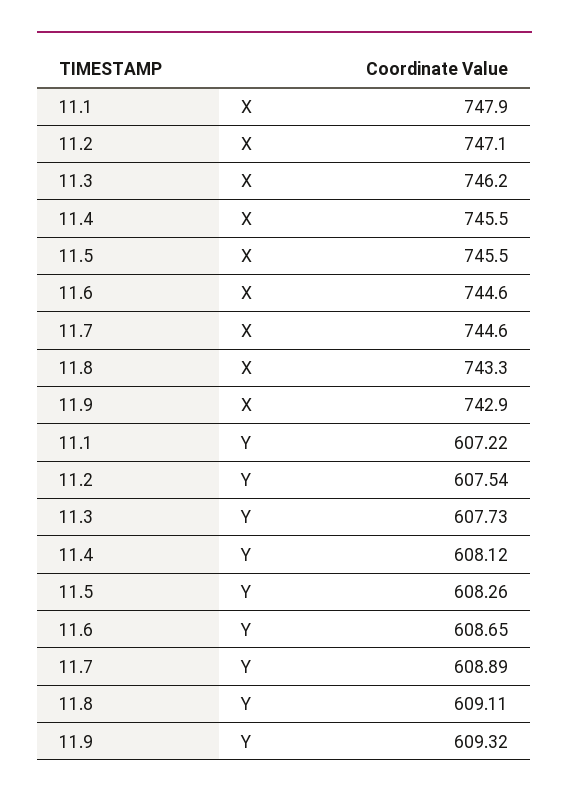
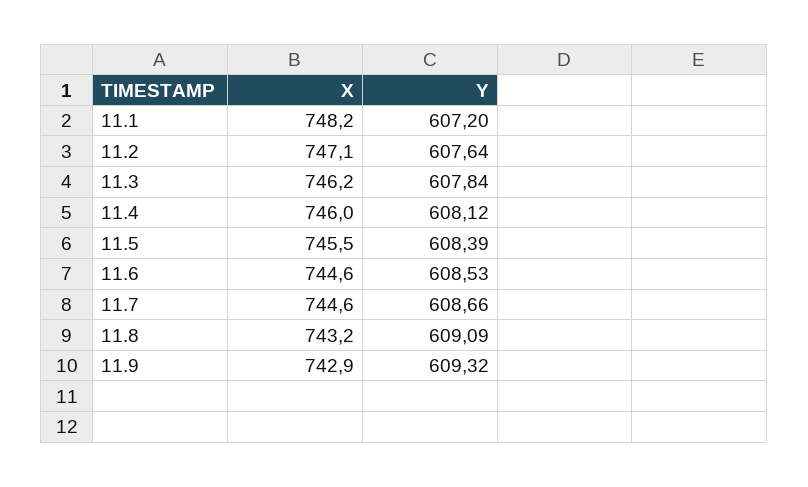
  {
    "11.1": {
-     "X": 747.9,
+     "X": 748.2,
-     "Y": 607.22
+     "Y": 607.2
    },
    "11.2": {
      "X": 747.1,
-     "Y": 607.54
+     "Y": 607.64
    },
    "11.3": {
      "X": 746.2,
-     "Y": 607.73
+     "Y": 607.84
    },
    "11.4": {
-     "X": 745.5,
+     "X": 746,
      "Y": 608.12
    },
    "11.5": {
      "X": 745.5,
-     "Y": 608.26
+     "Y": 608.39
    },
    "11.6": {
      "X": 744.6,
-     "Y": 608.65
+     "Y": 608.53
    },
    "11.7": {
      "X": 744.6,
-     "Y": 608.89
+     "Y": 608.66
    },
    "11.8": {
-     "X": 743.3,
+     "X": 743.2,
-     "Y": 609.11
+     "Y": 609.09
    },
    "11.9": {
      "X": 742.9,
      "Y": 609.32
    }
  }

